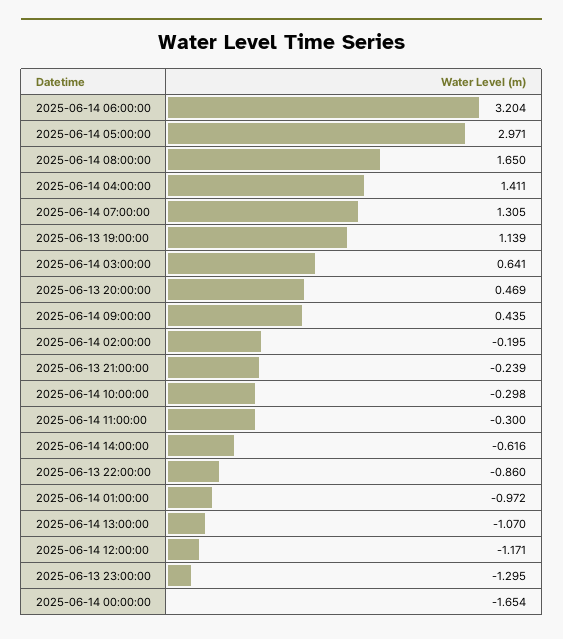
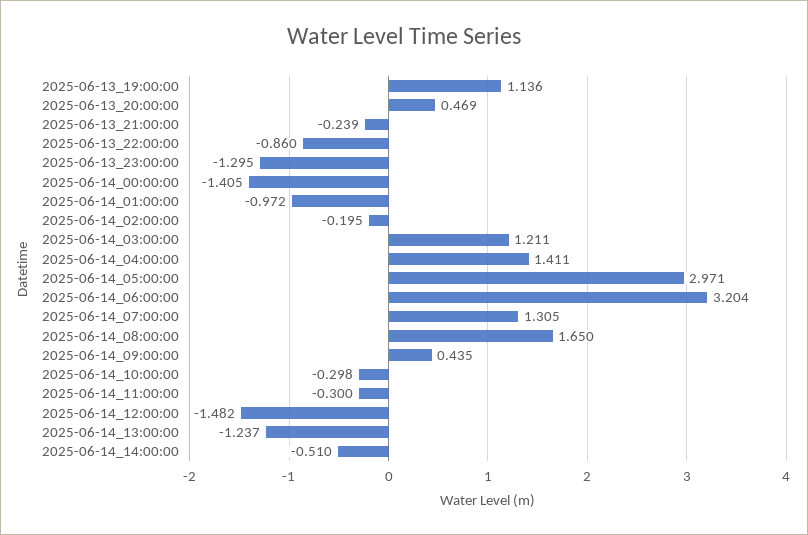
  {
    "2025-06-14 06:00:00": 3.204,
    "2025-06-14 05:00:00": 2.971,
    "2025-06-14 08:00:00": 1.65,
    "2025-06-14 04:00:00": 1.411,
    "2025-06-14 07:00:00": 1.305,
-   "2025-06-13 19:00:00": 1.139,
+   "2025-06-13 19:00:00": 1.136,
-   "2025-06-14 03:00:00": 0.641,
+   "2025-06-14 03:00:00": 1.211,
    "2025-06-13 20:00:00": 0.469,
    "2025-06-14 09:00:00": 0.435,
    "2025-06-14 02:00:00": -0.195,
    "2025-06-13 21:00:00": -0.239,
    "2025-06-14 10:00:00": -0.298,
    "2025-06-14 11:00:00": -0.3,
-   "2025-06-14 14:00:00": -0.616,
+   "2025-06-14 14:00:00": -0.51,
    "2025-06-13 22:00:00": -0.86,
    "2025-06-14 01:00:00": -0.972,
-   "2025-06-14 13:00:00": -1.07,
+   "2025-06-14 13:00:00": -1.237,
-   "2025-06-14 12:00:00": -1.171,
+   "2025-06-14 12:00:00": -1.482,
    "2025-06-13 23:00:00": -1.295,
-   "2025-06-14 00:00:00": -1.654
+   "2025-06-14 00:00:00": -1.405
  }

